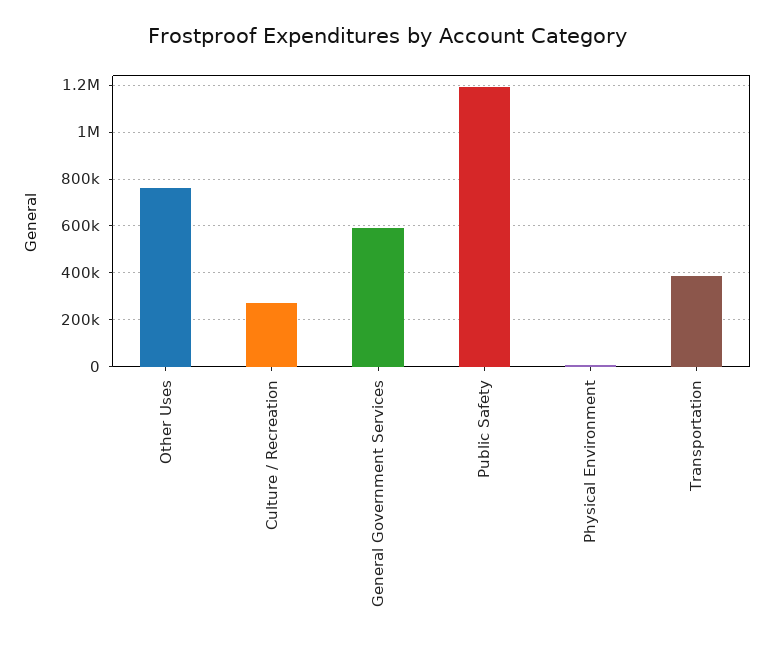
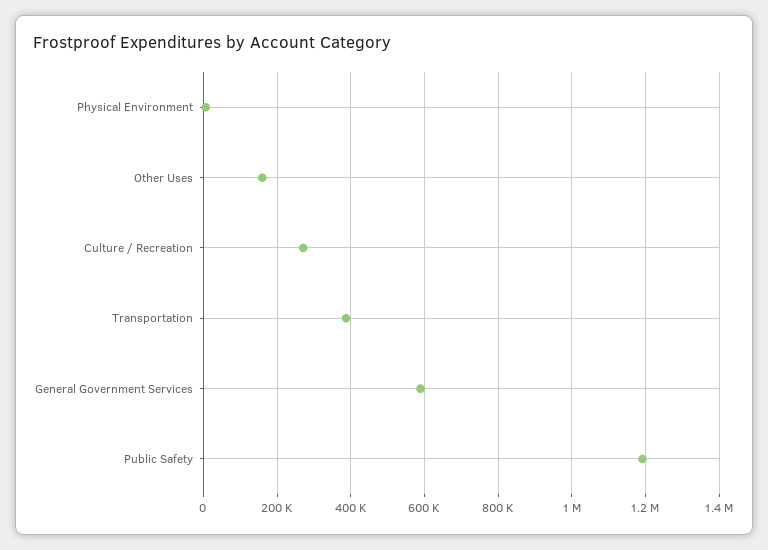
  {
-   "Other Uses": 750000,
+   "Other Uses": 160000,
    "Culture / Recreation": 280000,
    "General Government Services": 580000,
    "Public Safety": 1200000,
    "Physical Environment": 0,
    "Transportation": 380000
  }

